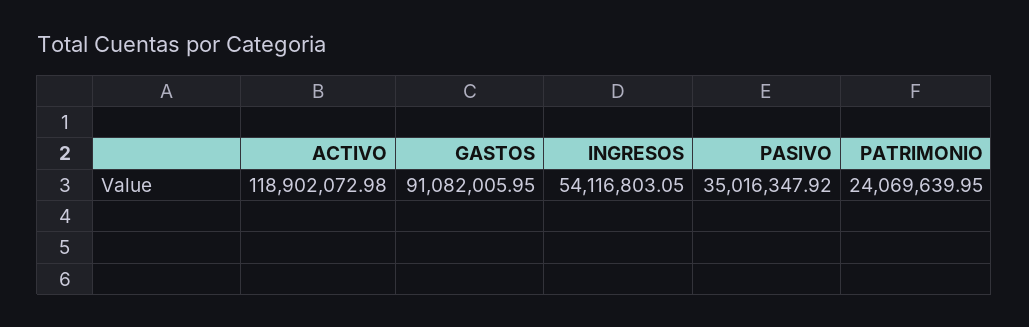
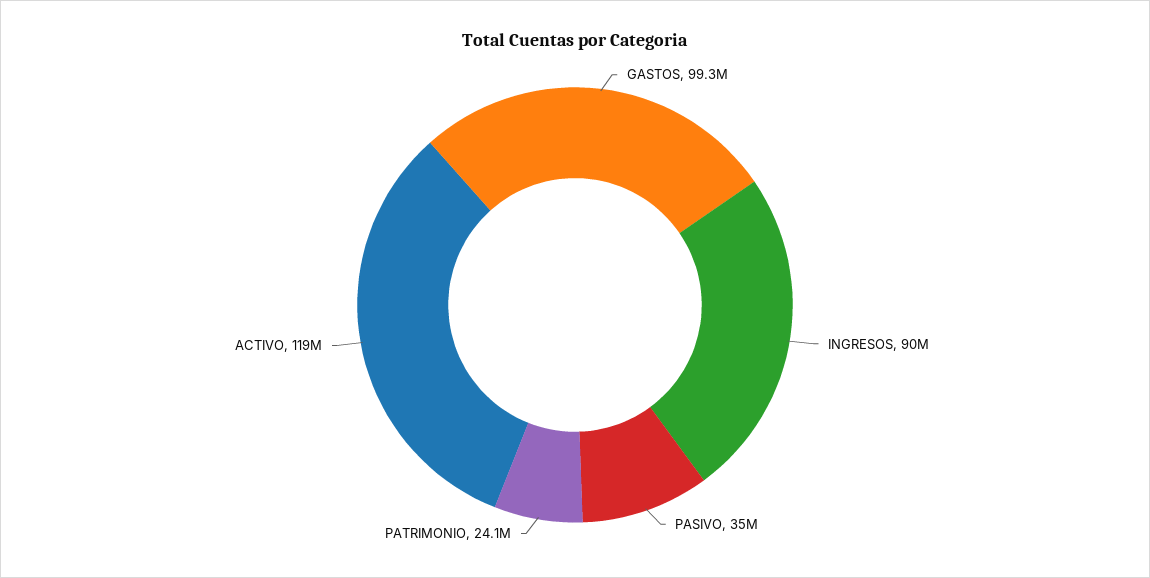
  {
    "ACTIVO": 118902072.98,
-   "GASTOS": 91082005.95,
+   "GASTOS": 99300000,
-   "INGRESOS": 54116803.05,
+   "INGRESOS": 90000000,
    "PASIVO": 35016347.92,
    "PATRIMONIO": 24069639.95
  }

